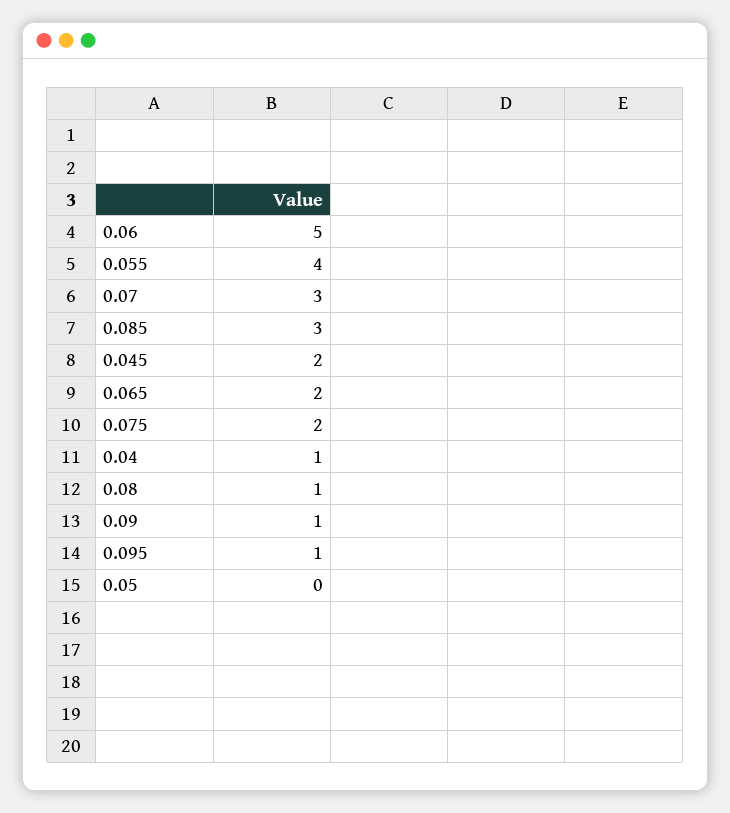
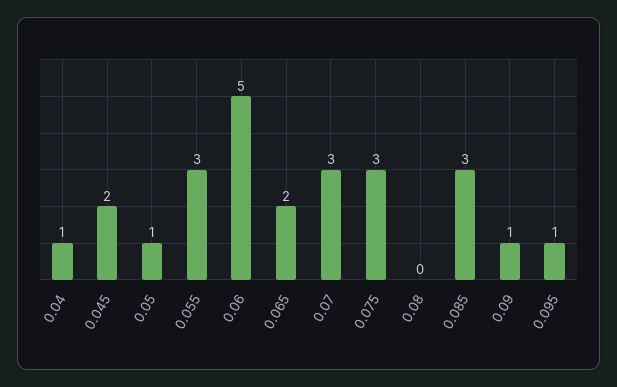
  {
    "0.06": 5,
-   "0.055": 4,
+   "0.055": 3,
    "0.07": 3,
    "0.085": 3,
    "0.045": 2,
    "0.065": 2,
-   "0.075": 2,
+   "0.075": 3,
    "0.04": 1,
-   "0.08": 1,
+   "0.08": 0,
    "0.09": 1,
    "0.095": 1,
-   "0.05": 0
+   "0.05": 1
  }

